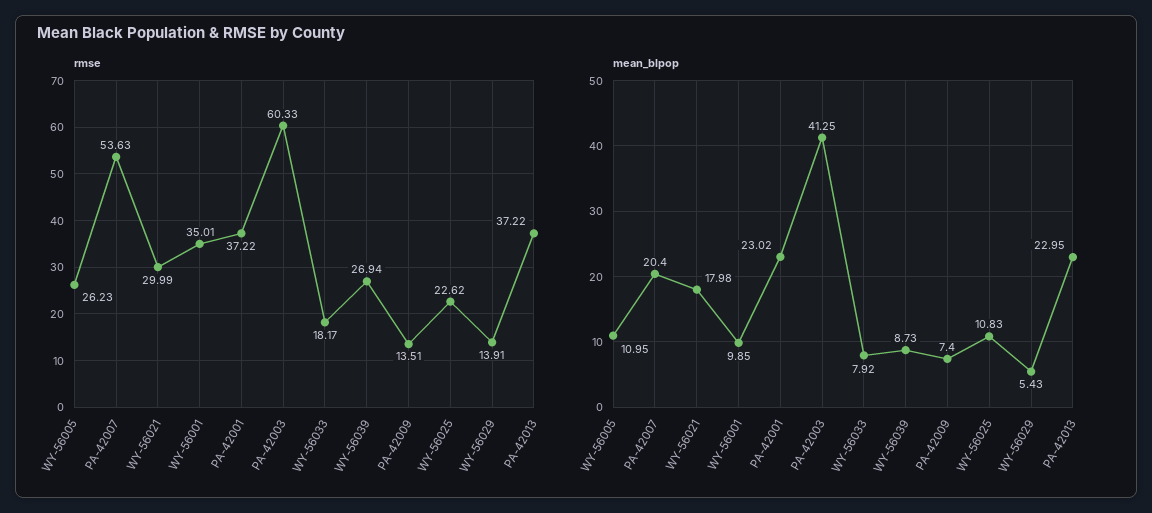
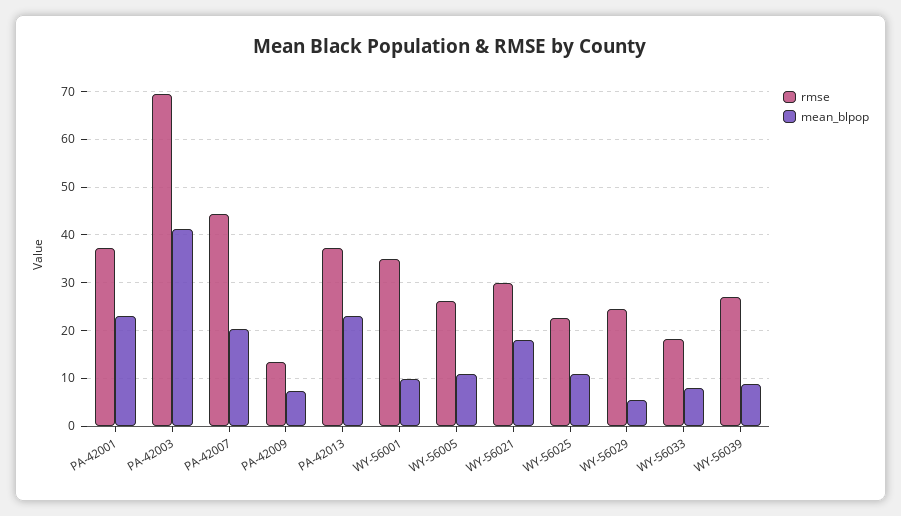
  {
    "rmse": {
      "WY-56005": 26.23,
-     "PA-42007": 53.63,
+     "PA-42007": 44,
      "WY-56021": 29.99,
      "WY-56001": 35.01,
      "PA-42001": 37.22,
-     "PA-42003": 60.33,
+     "PA-42003": 70,
      "WY-56033": 18.17,
      "WY-56039": 26.94,
      "PA-42009": 13.51,
      "WY-56025": 22.62,
-     "WY-56029": 13.91,
+     "WY-56029": 24,
      "PA-42013": 37.22
    },
    "mean_blpop": {
      "WY-56005": 10.95,
      "PA-42007": 20.4,
      "WY-56021": 17.98,
      "WY-56001": 9.85,
      "PA-42001": 23.02,
      "PA-42003": 41.25,
      "WY-56033": 7.92,
      "WY-56039": 8.73,
      "PA-42009": 7.4,
      "WY-56025": 10.83,
      "WY-56029": 5.43,
      "PA-42013": 22.95
    }
  }

